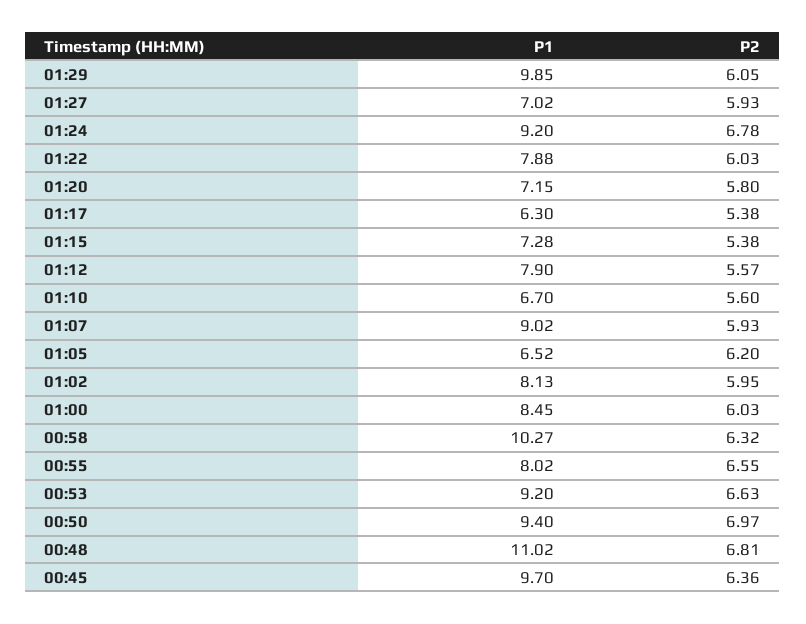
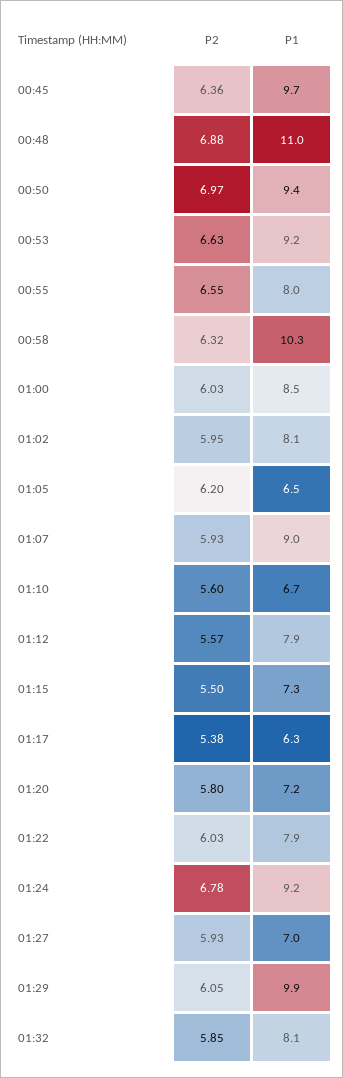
  {
    "P1": {
      "01:29": 9.85,
      "01:27": 7.02,
      "01:24": 9.2,
      "01:22": 7.88,
      "01:20": 7.15,
      "01:17": 6.3,
      "01:15": 7.28,
      "01:12": 7.9,
      "01:10": 6.7,
      "01:07": 9.02,
      "01:05": 6.52,
      "01:02": 8.13,
      "01:00": 8.45,
      "00:58": 10.27,
      "00:55": 8.02,
      "00:53": 9.2,
      "00:50": 9.4,
      "00:48": 11.02,
-     "00:45": 9.7
+     "00:45": 9.7,
+     "01:32": 8.1
    },
    "P2": {
      "01:29": 6.05,
      "01:27": 5.93,
      "01:24": 6.78,
      "01:22": 6.03,
      "01:20": 5.8,
      "01:17": 5.38,
-     "01:15": 5.38,
+     "01:15": 5.5,
      "01:12": 5.57,
      "01:10": 5.6,
      "01:07": 5.93,
      "01:05": 6.2,
      "01:02": 5.95,
      "01:00": 6.03,
      "00:58": 6.32,
      "00:55": 6.55,
      "00:53": 6.63,
      "00:50": 6.97,
-     "00:48": 6.81,
+     "00:48": 6.88,
-     "00:45": 6.36
+     "00:45": 6.36,
+     "01:32": 5.85
    }
  }

